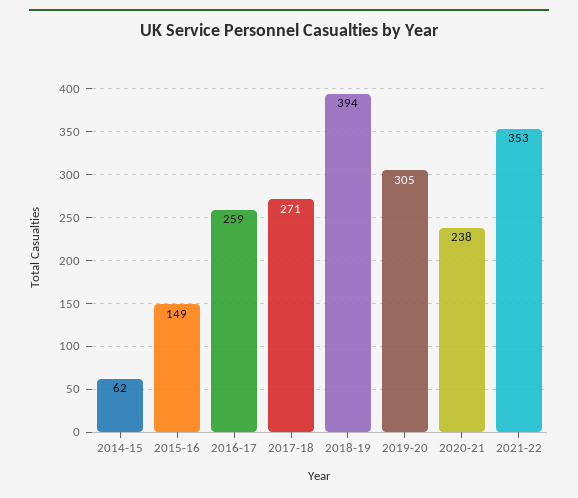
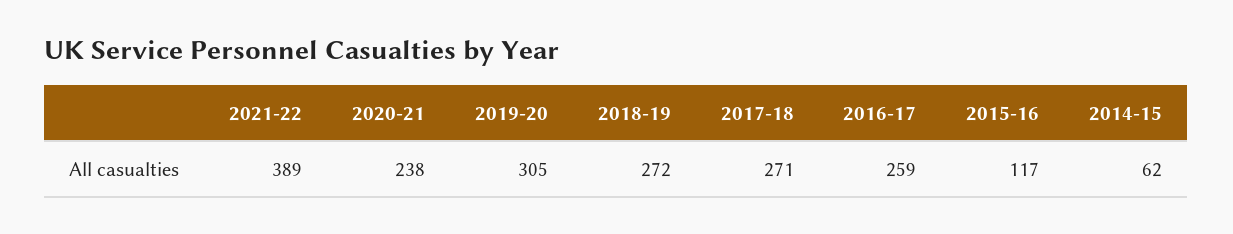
  {
    "2014-15": 62,
-   "2015-16": 149,
+   "2015-16": 117,
    "2016-17": 259,
    "2017-18": 271,
-   "2018-19": 394,
+   "2018-19": 272,
    "2019-20": 305,
    "2020-21": 238,
-   "2021-22": 353
+   "2021-22": 389
  }

